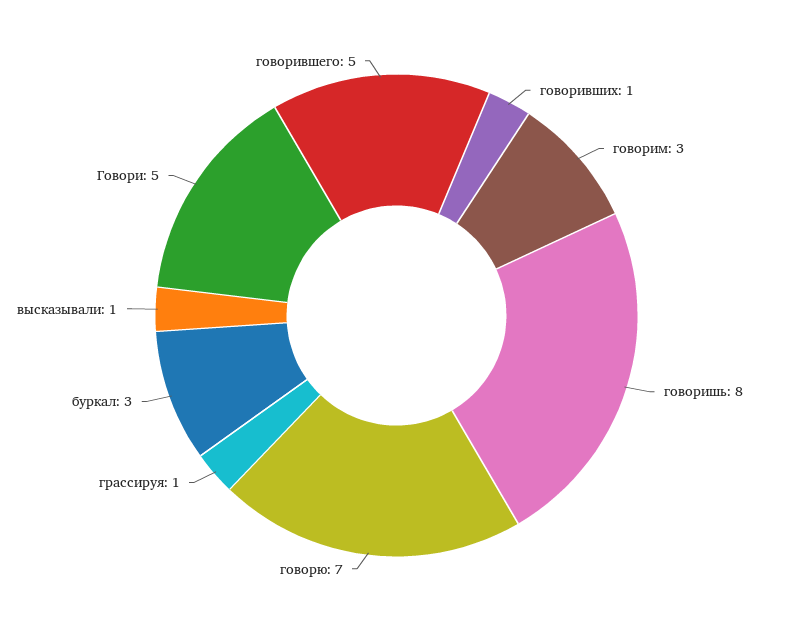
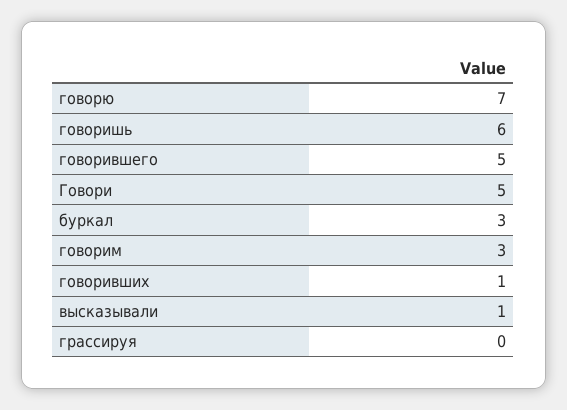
  {
    "говоривших": 1,
    "говорим": 3,
-   "говоришь": 8,
+   "говоришь": 6,
    "говорю": 7,
-   "грассируя": 1,
+   "грассируя": 0,
    "буркал": 3,
    "высказывали": 1,
    "Говори": 5,
    "говорившего": 5
  }

